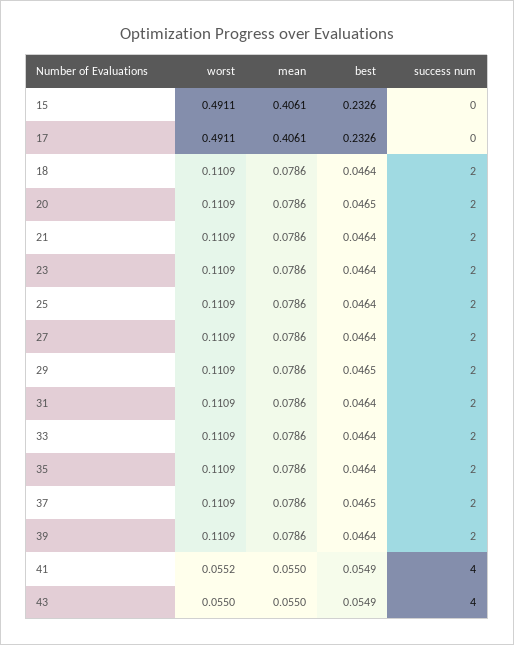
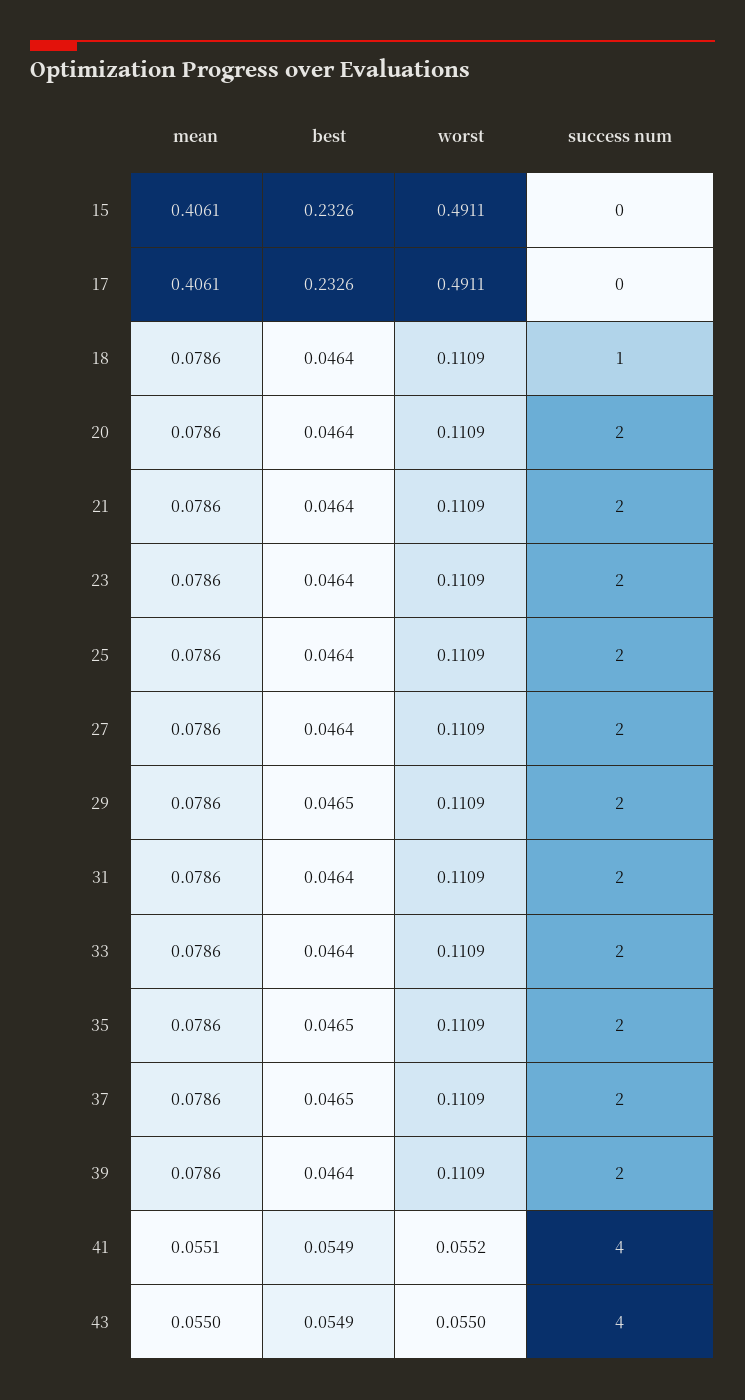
  {
    "worst": {
      "15": 0.4911,
      "17": 0.4911,
      "18": 0.1109,
      "20": 0.1109,
      "21": 0.1109,
      "23": 0.1109,
      "25": 0.1109,
      "27": 0.1109,
      "29": 0.1109,
      "31": 0.1109,
      "33": 0.1109,
      "35": 0.1109,
      "37": 0.1109,
      "39": 0.1109,
      "41": 0.0552,
      "43": 0.055
    },
    "mean": {
      "15": 0.4061,
      "17": 0.4061,
      "18": 0.0786,
      "20": 0.0786,
      "21": 0.0786,
      "23": 0.0786,
      "25": 0.0786,
      "27": 0.0786,
      "29": 0.0786,
      "31": 0.0786,
      "33": 0.0786,
      "35": 0.0786,
      "37": 0.0786,
      "39": 0.0786,
-     "41": 0.055,
+     "41": 0.0551,
      "43": 0.055
    },
    "best": {
      "15": 0.2326,
      "17": 0.2326,
      "18": 0.0464,
-     "20": 0.0465,
+     "20": 0.0464,
      "21": 0.0464,
      "23": 0.0464,
      "25": 0.0464,
      "27": 0.0464,
      "29": 0.0465,
      "31": 0.0464,
      "33": 0.0464,
-     "35": 0.0464,
+     "35": 0.0465,
      "37": 0.0465,
      "39": 0.0464,
      "41": 0.0549,
      "43": 0.0549
    },
    "success num": {
      "15": 0,
      "17": 0,
-     "18": 2,
+     "18": 1,
      "20": 2,
      "21": 2,
      "23": 2,
      "25": 2,
      "27": 2,
      "29": 2,
      "31": 2,
      "33": 2,
      "35": 2,
      "37": 2,
      "39": 2,
      "41": 4,
      "43": 4
    }
  }

